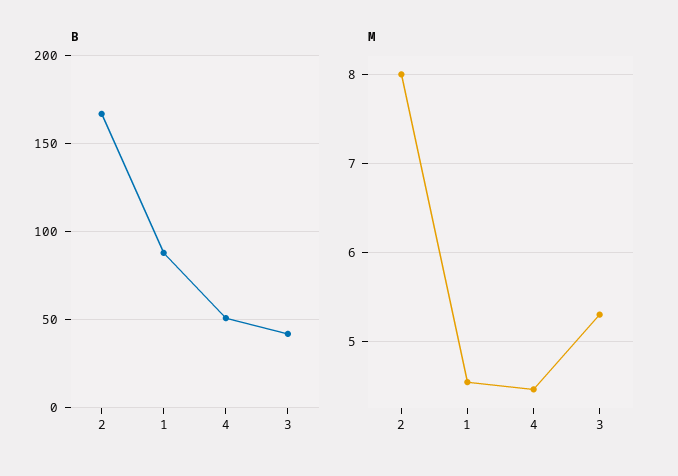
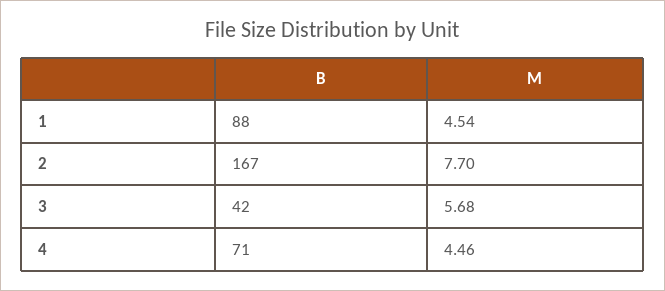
  {
    "B": {
      "2": 167,
      "1": 88,
-     "4": 50,
+     "4": 71,
      "3": 42
    },
    "M": {
-     "2": 8,
+     "2": 7.7,
      "1": 4.54,
      "4": 4.46,
-     "3": 5.3
+     "3": 5.68
    }
  }

